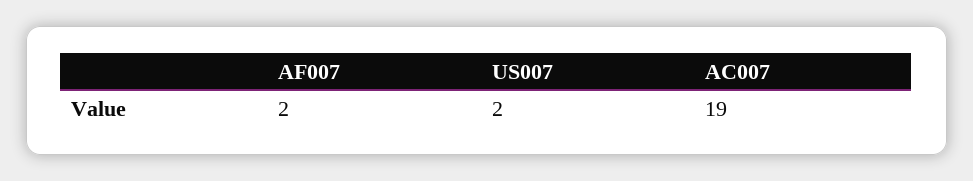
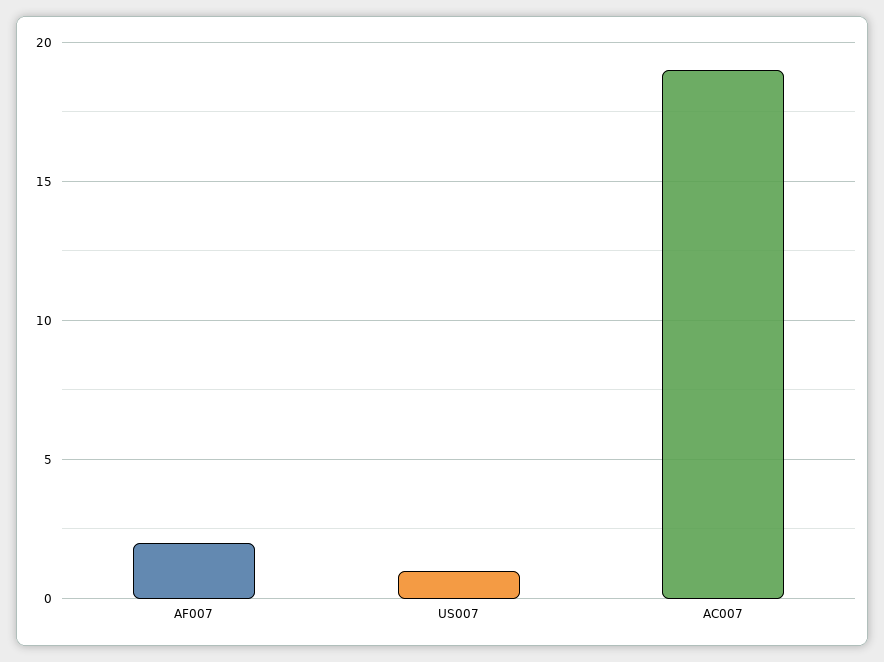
  {
    "AF007": 2,
-   "US007": 2,
+   "US007": 1,
    "AC007": 19
  }

